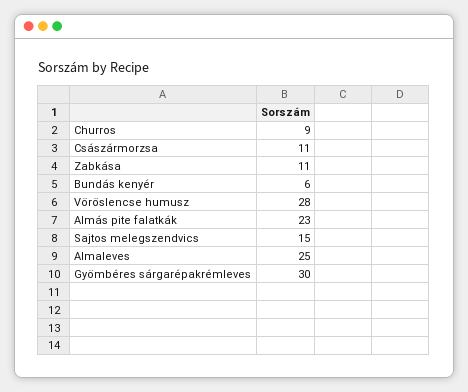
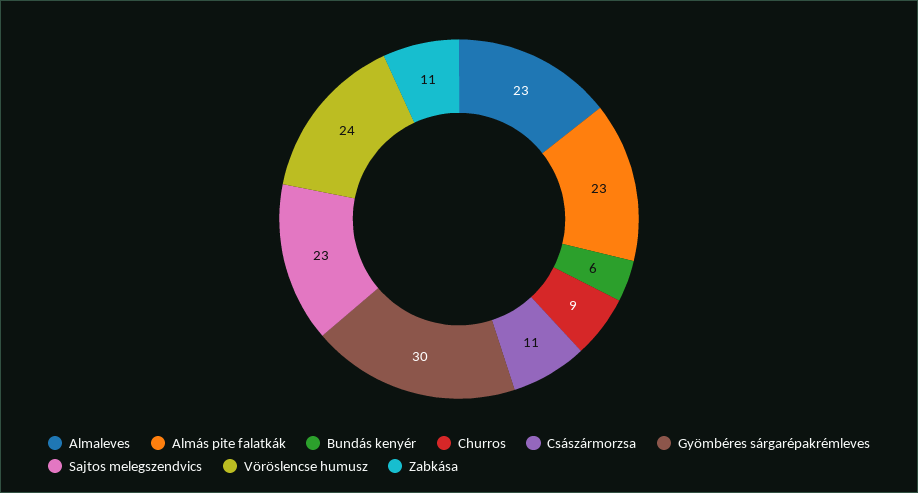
  {
    "Churros": 9,
    "Császármorzsa": 11,
    "Zabkása": 11,
    "Bundás kenyér": 6,
-   "Vöröslencse humusz": 28,
+   "Vöröslencse humusz": 24,
    "Almás pite falatkák": 23,
-   "Sajtos melegszendvics": 15,
+   "Sajtos melegszendvics": 23,
-   "Almaleves": 25,
+   "Almaleves": 23,
    "Gyömbéres sárgarépakrémleves": 30
  }

